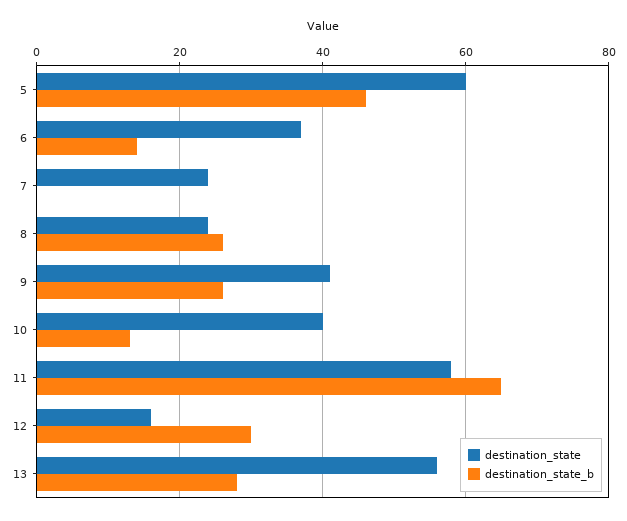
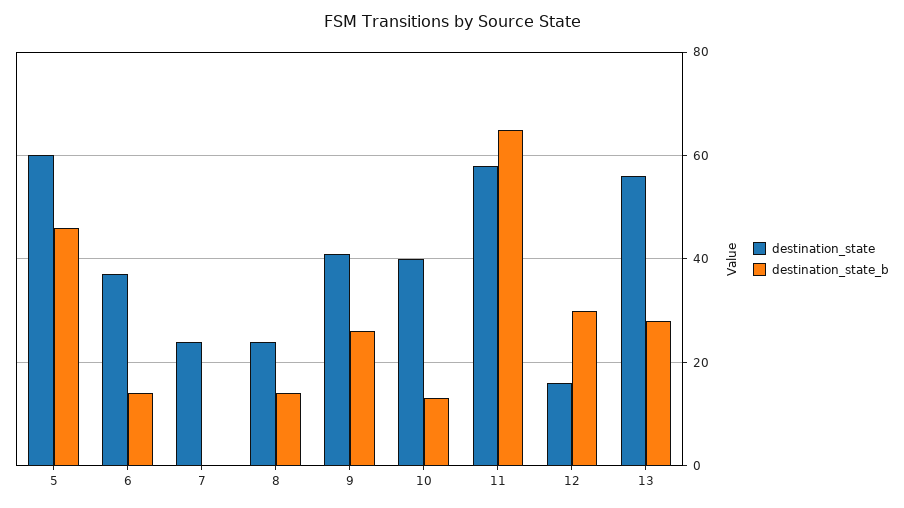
  {
    "destination_state": {
      "5": 60,
      "6": 35,
      "7": 25,
      "8": 25,
      "9": 40,
      "10": 40,
      "11": 60,
      "12": 15,
      "13": 55
    },
    "destination_state_b": {
      "5": 45,
      "6": 15,
      "7": 0,
-     "8": 25,
+     "8": 15,
      "9": 25,
      "10": 15,
      "11": 65,
      "12": 30,
      "13": 30
    }
  }

